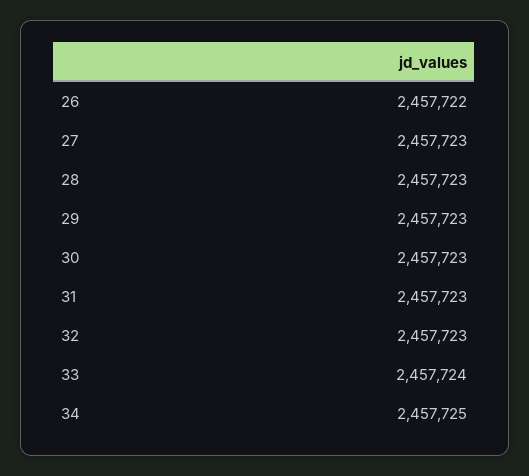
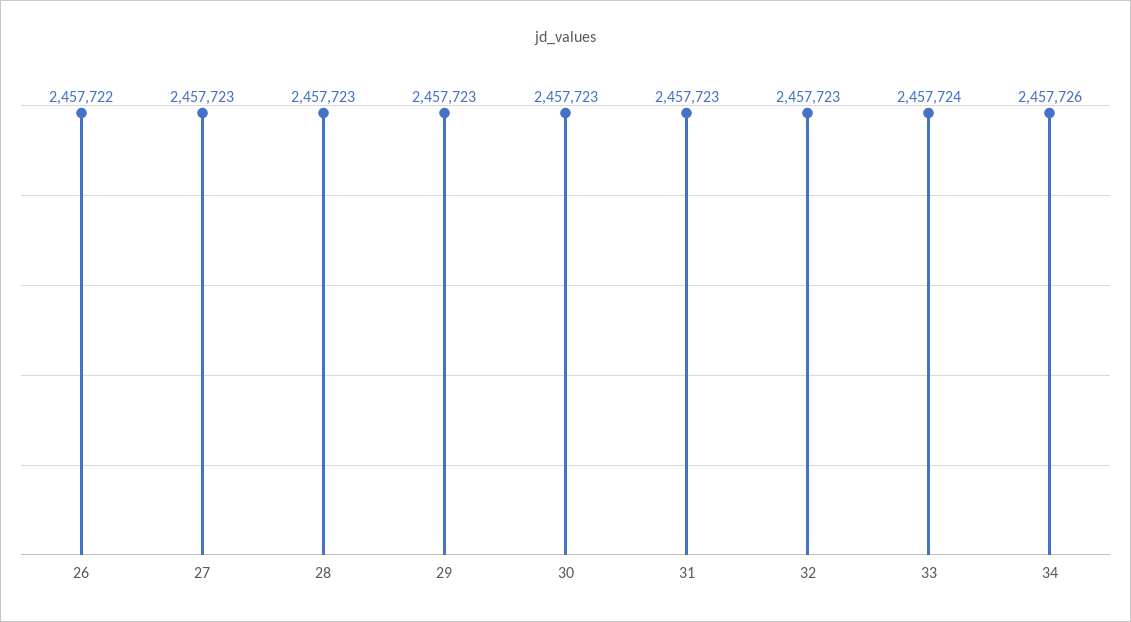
  {
    "26": 2457722,
    "27": 2457723,
    "28": 2457723,
    "29": 2457723,
    "30": 2457723,
    "31": 2457723,
    "32": 2457723,
    "33": 2457724,
-   "34": 2457725
+   "34": 2457726
  }

